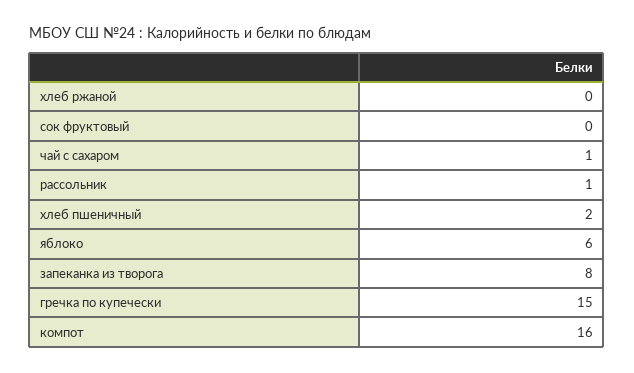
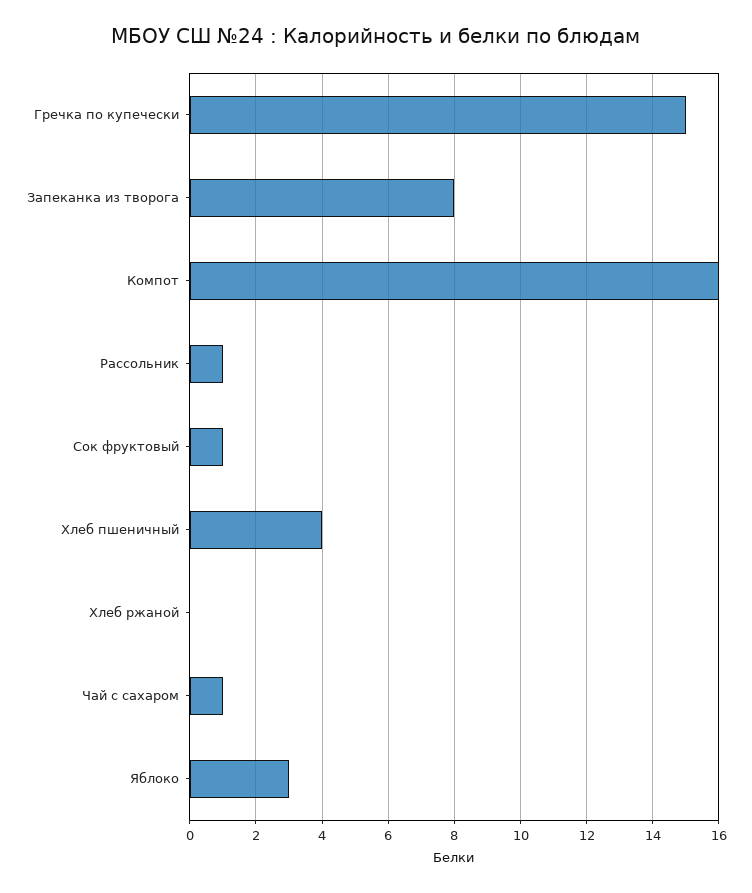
  {
    "хлеб ржаной": 0,
-   "сок фруктовый": 0,
+   "сок фруктовый": 1,
    "чай с сахаром": 1,
    "рассольник": 1,
-   "хлеб пшеничный": 2,
+   "хлеб пшеничный": 4,
-   "яблоко": 6,
+   "яблоко": 3,
    "запеканка из творога": 8,
    "гречка по купечески": 15,
    "компот": 16
  }

